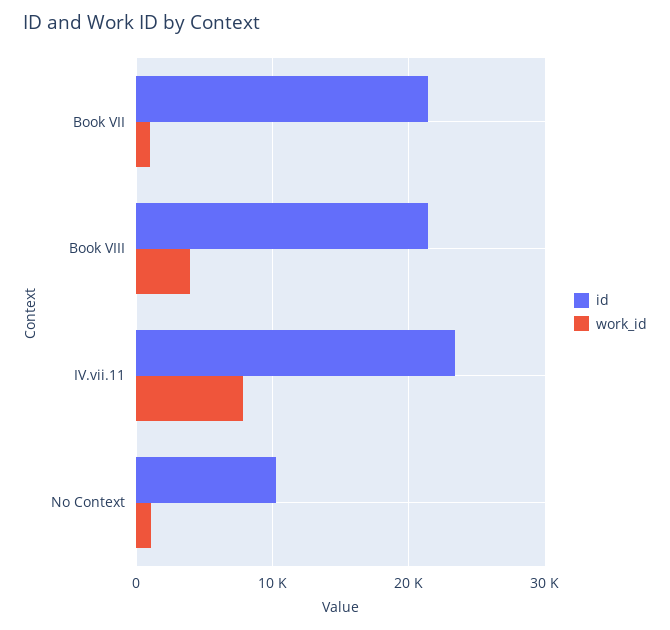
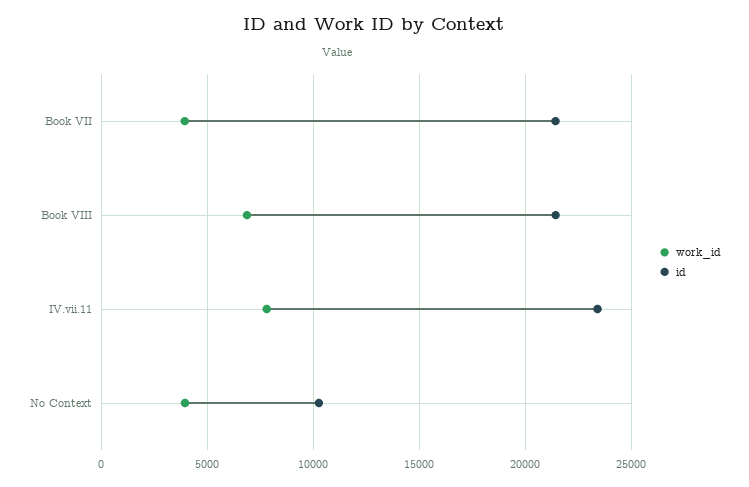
  {
    "id": {
      "Book VII": 21500,
      "Book VIII": 21500,
      "IV.vii.11": 23500,
      "No Context": 10500
    },
    "work_id": {
-     "Book VII": 1000,
+     "Book VII": 4000,
-     "Book VIII": 4000,
+     "Book VIII": 7000,
      "IV.vii.11": 8000,
-     "No Context": 1000
+     "No Context": 4000
    }
  }

